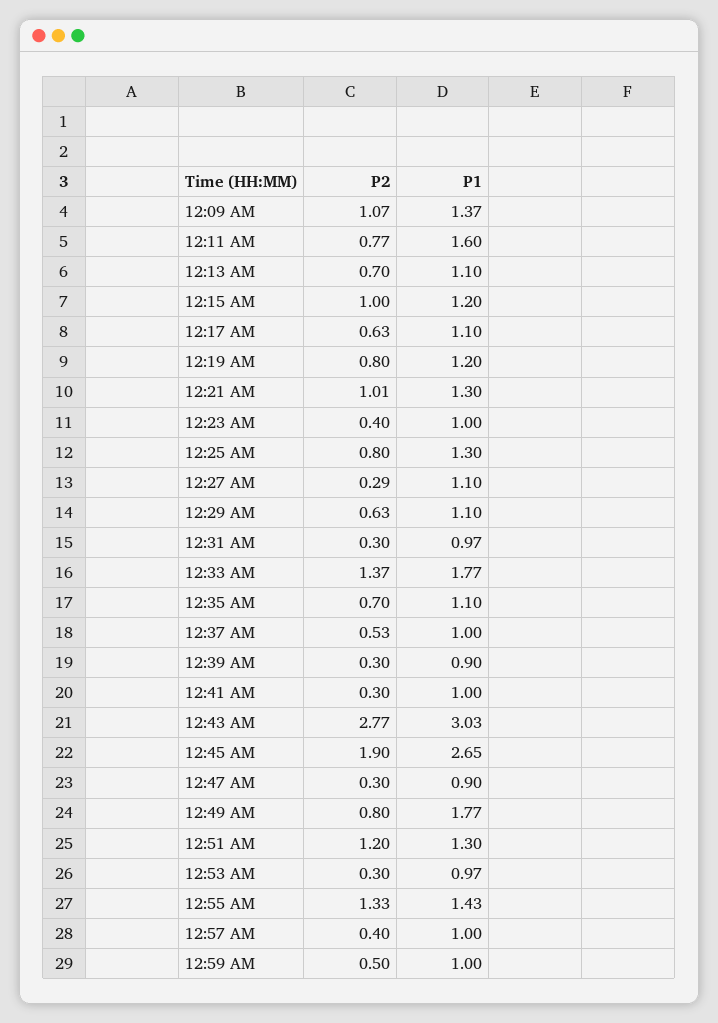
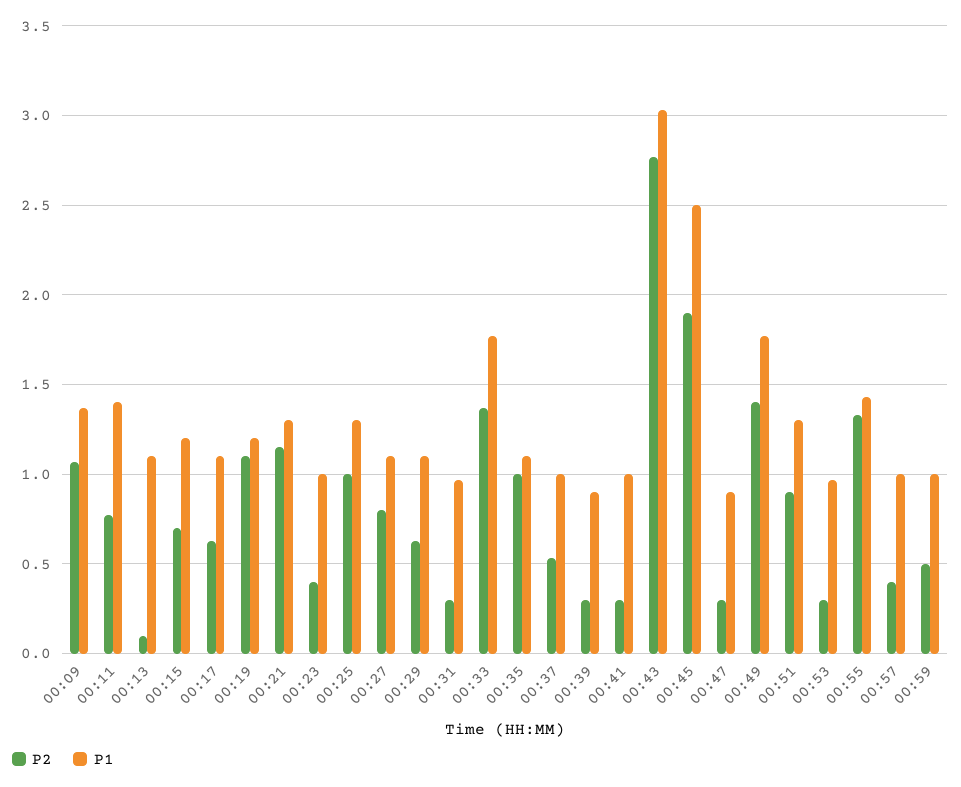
  {
    "P2": {
      "12:09 AM": 1.07,
      "12:11 AM": 0.77,
-     "12:13 AM": 0.7,
+     "12:13 AM": 0.1,
-     "12:15 AM": 1,
+     "12:15 AM": 0.7,
      "12:17 AM": 0.63,
-     "12:19 AM": 0.8,
+     "12:19 AM": 1.1,
-     "12:21 AM": 1.01,
+     "12:21 AM": 1.15,
      "12:23 AM": 0.4,
-     "12:25 AM": 0.8,
+     "12:25 AM": 1,
-     "12:27 AM": 0.29,
+     "12:27 AM": 0.8,
      "12:29 AM": 0.63,
      "12:31 AM": 0.3,
      "12:33 AM": 1.37,
-     "12:35 AM": 0.7,
+     "12:35 AM": 1,
      "12:37 AM": 0.53,
      "12:39 AM": 0.3,
      "12:41 AM": 0.3,
      "12:43 AM": 2.77,
      "12:45 AM": 1.9,
      "12:47 AM": 0.3,
-     "12:49 AM": 0.8,
+     "12:49 AM": 1.4,
-     "12:51 AM": 1.2,
+     "12:51 AM": 0.9,
      "12:53 AM": 0.3,
      "12:55 AM": 1.33,
      "12:57 AM": 0.4,
      "12:59 AM": 0.5
    },
    "P1": {
      "12:09 AM": 1.37,
-     "12:11 AM": 1.6,
+     "12:11 AM": 1.4,
      "12:13 AM": 1.1,
      "12:15 AM": 1.2,
      "12:17 AM": 1.1,
      "12:19 AM": 1.2,
      "12:21 AM": 1.3,
      "12:23 AM": 1,
      "12:25 AM": 1.3,
      "12:27 AM": 1.1,
      "12:29 AM": 1.1,
      "12:31 AM": 0.97,
      "12:33 AM": 1.77,
      "12:35 AM": 1.1,
      "12:37 AM": 1,
      "12:39 AM": 0.9,
      "12:41 AM": 1,
      "12:43 AM": 3.03,
-     "12:45 AM": 2.65,
+     "12:45 AM": 2.5,
      "12:47 AM": 0.9,
      "12:49 AM": 1.77,
      "12:51 AM": 1.3,
      "12:53 AM": 0.97,
      "12:55 AM": 1.43,
      "12:57 AM": 1,
      "12:59 AM": 1
    }
  }

